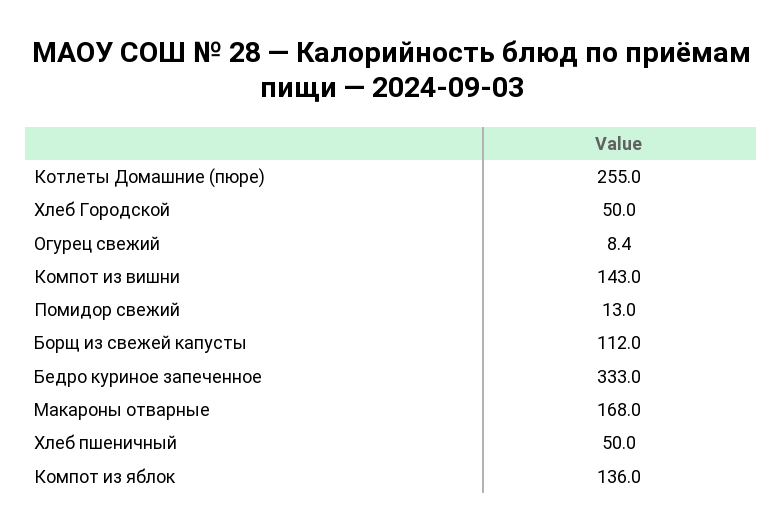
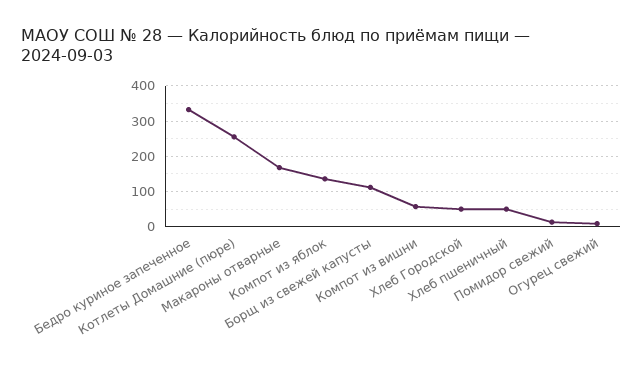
  {
    "Котлеты Домашние (пюре)": 255,
    "Хлеб Городской": 50,
    "Огурец свежий": 8.4,
-   "Компот из вишни": 143,
+   "Компот из вишни": 60,
    "Помидор свежий": 13,
    "Борщ из свежей капусты": 112,
    "Бедро куриное запеченное": 333,
    "Макароны отварные": 168,
    "Хлеб пшеничный": 50,
    "Компот из яблок": 136
  }

